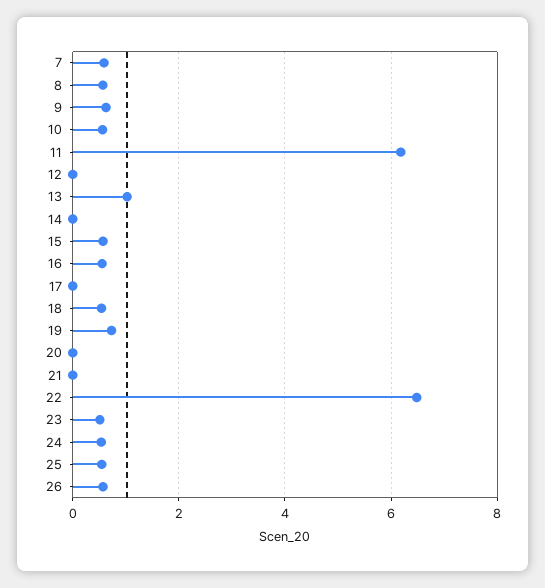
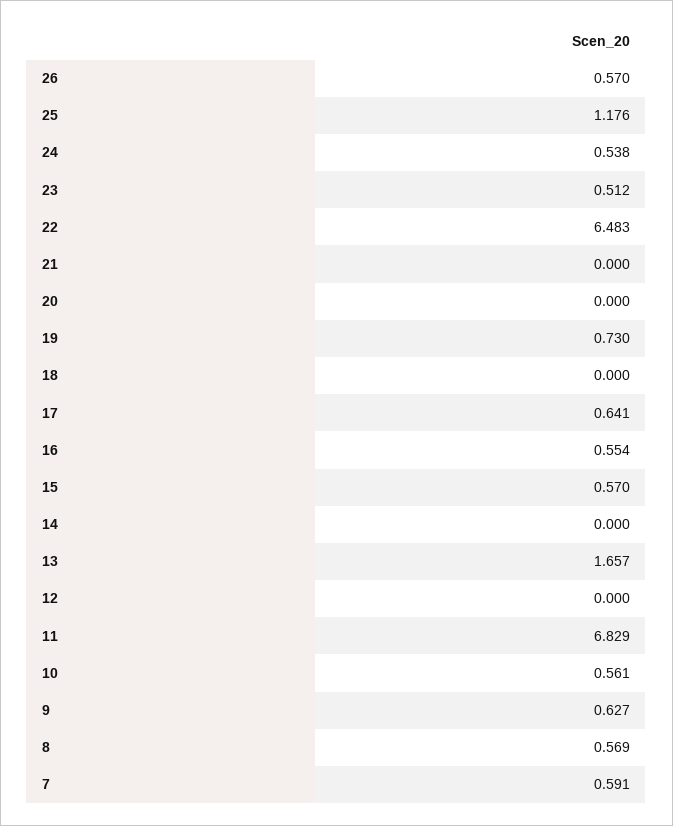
  {
    "7": 0.591,
    "8": 0.569,
    "9": 0.627,
    "10": 0.561,
-   "11": 6.2,
+   "11": 6.829,
    "12": 0,
-   "13": 1,
+   "13": 1.657,
    "14": 0,
    "15": 0.57,
    "16": 0.554,
-   "17": 0,
+   "17": 0.641,
-   "18": 0.6,
+   "18": 0,
    "19": 0.73,
    "20": 0,
    "21": 0,
    "22": 6.483,
    "23": 0.512,
    "24": 0.538,
-   "25": 0.6,
+   "25": 1.176,
    "26": 0.57
  }

